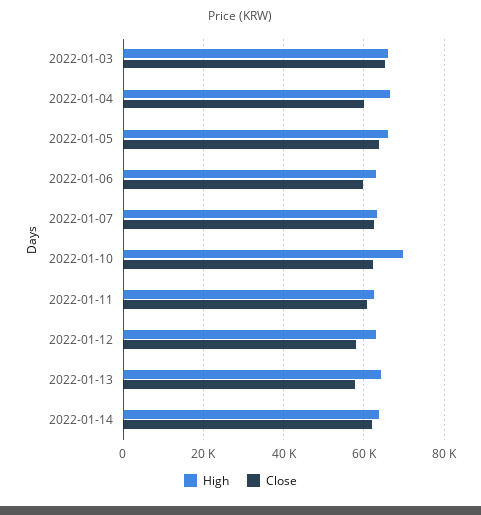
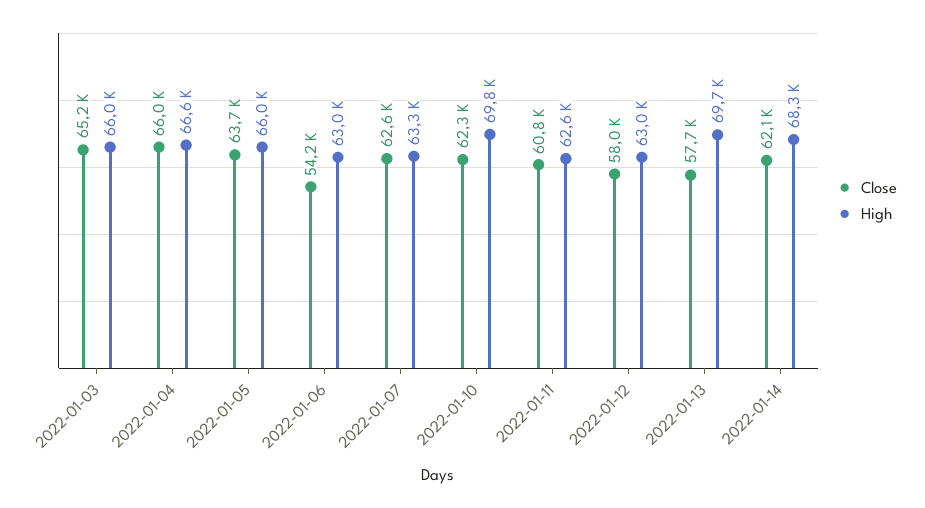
  {
    "High": {
      "2022-01-03": 66000,
      "2022-01-04": 66600,
      "2022-01-05": 66000,
      "2022-01-06": 63000,
      "2022-01-07": 63300,
      "2022-01-10": 69800,
      "2022-01-11": 62600,
      "2022-01-12": 63000,
-     "2022-01-13": 64000,
+     "2022-01-13": 69700,
-     "2022-01-14": 64000
+     "2022-01-14": 68300
    },
    "Close": {
      "2022-01-03": 65200,
-     "2022-01-04": 60000,
+     "2022-01-04": 66000,
      "2022-01-05": 63700,
-     "2022-01-06": 60000,
+     "2022-01-06": 54200,
      "2022-01-07": 62600,
      "2022-01-10": 62300,
      "2022-01-11": 60800,
      "2022-01-12": 58000,
      "2022-01-13": 57700,
      "2022-01-14": 62100
    }
  }

